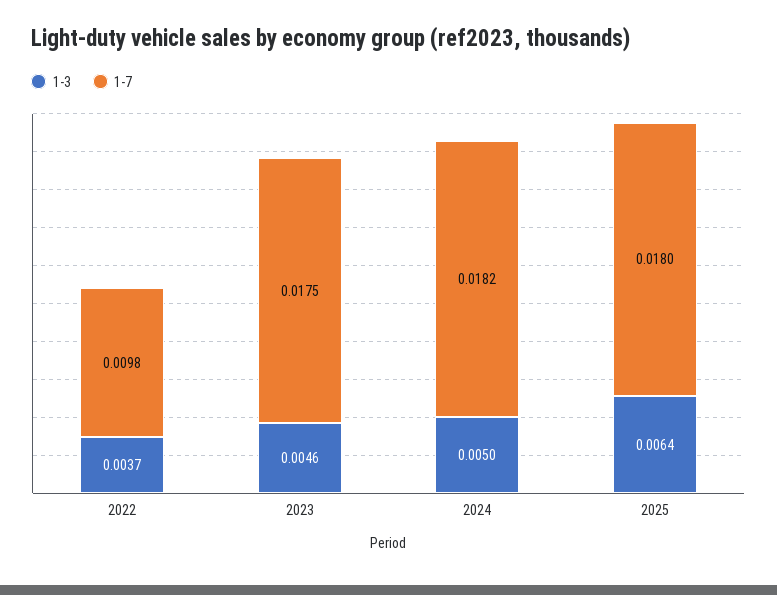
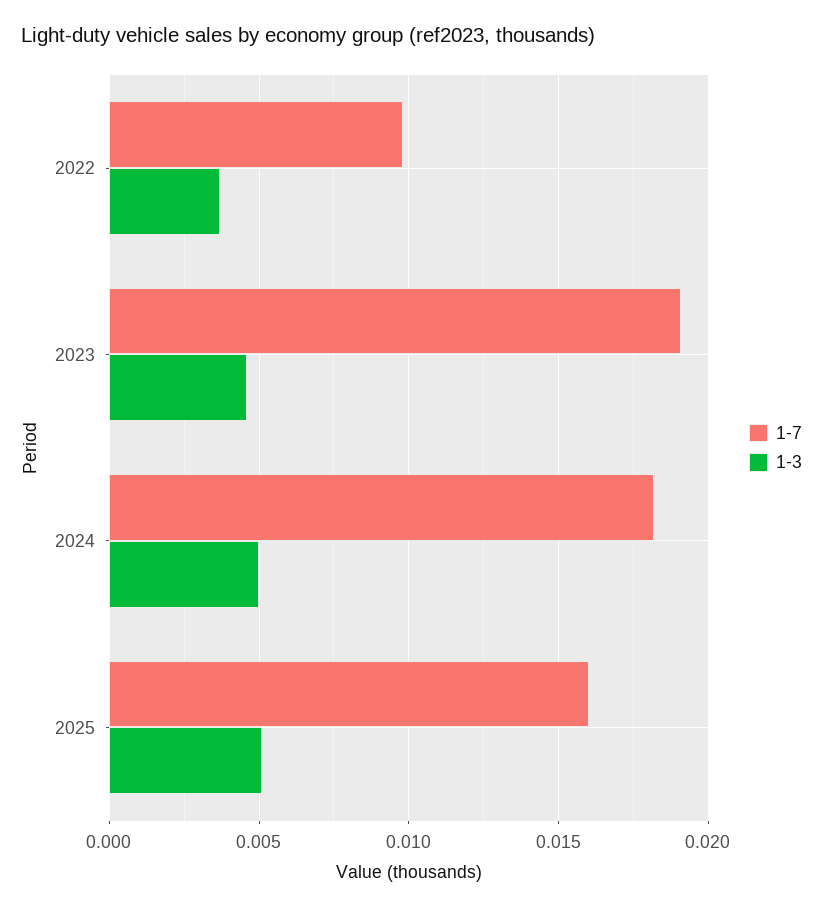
  {
    "1-3": {
      "2022": 0.0037,
      "2023": 0.0046,
      "2024": 0.005,
-     "2025": 0.0064
+     "2025": 0.005
    },
    "1-7": {
      "2022": 0.0098,
-     "2023": 0.0175,
+     "2023": 0.019,
      "2024": 0.0182,
-     "2025": 0.018
+     "2025": 0.016
    }
  }

